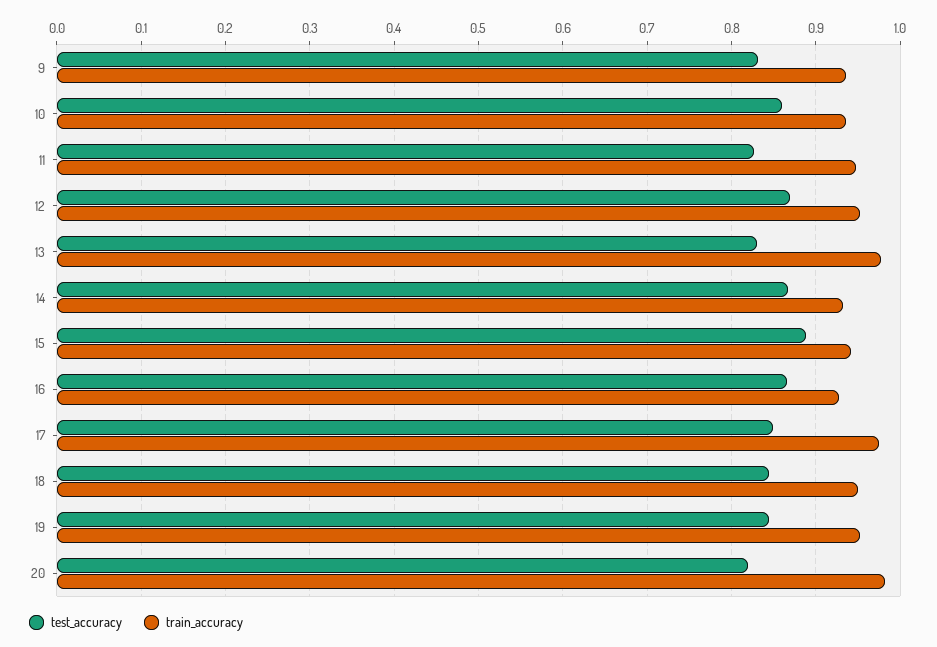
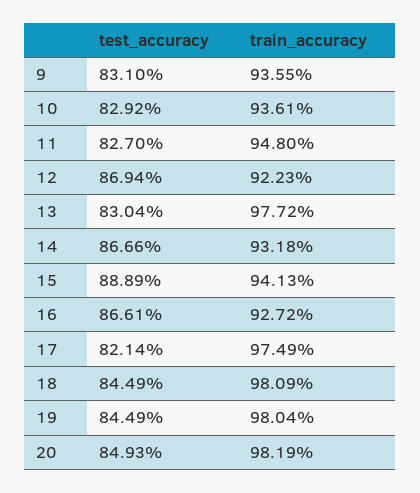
  {
    "test_accuracy": {
      "9": 0.831,
-     "10": 0.86,
+     "10": 0.8292,
      "11": 0.827,
      "12": 0.8694,
      "13": 0.8304,
      "14": 0.8666,
      "15": 0.8889,
      "16": 0.8661,
-     "17": 0.85,
+     "17": 0.8214,
      "18": 0.8449,
      "19": 0.8449,
-     "20": 0.82
+     "20": 0.8493
    },
    "train_accuracy": {
      "9": 0.9355,
      "10": 0.9361,
      "11": 0.948,
-     "12": 0.95,
+     "12": 0.9223,
      "13": 0.9772,
      "14": 0.9318,
      "15": 0.9413,
      "16": 0.9272,
      "17": 0.9749,
-     "18": 0.95,
+     "18": 0.9809,
-     "19": 0.95,
+     "19": 0.9804,
      "20": 0.9819
    }
  }

